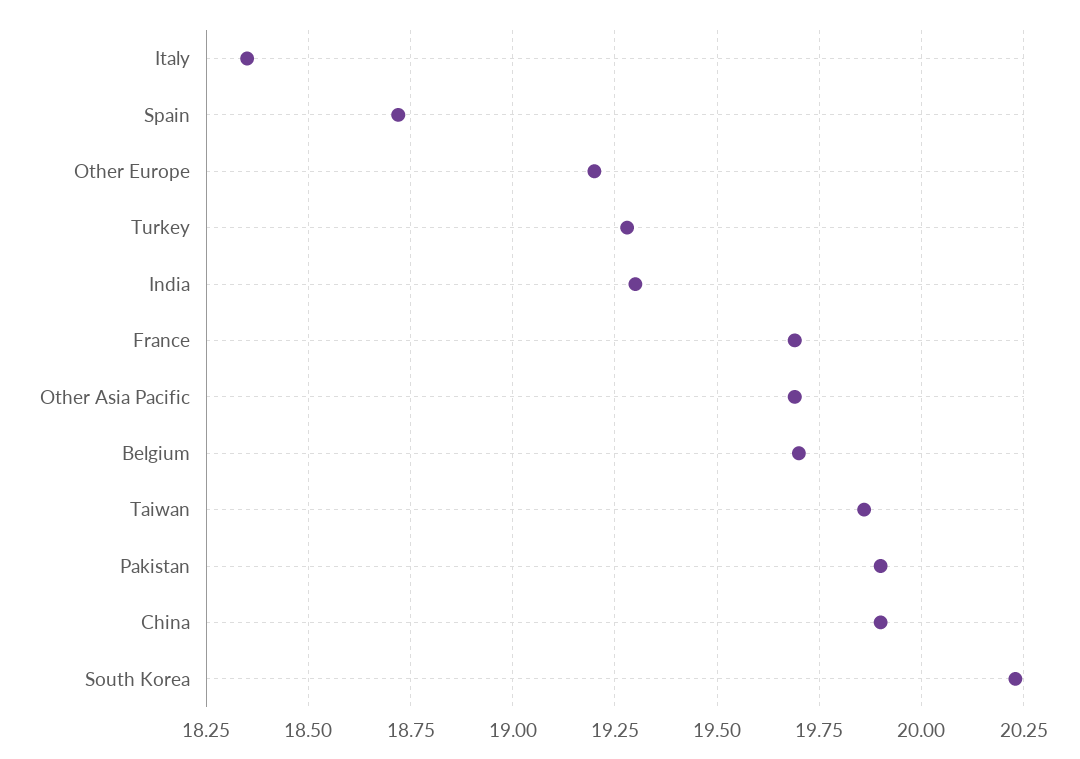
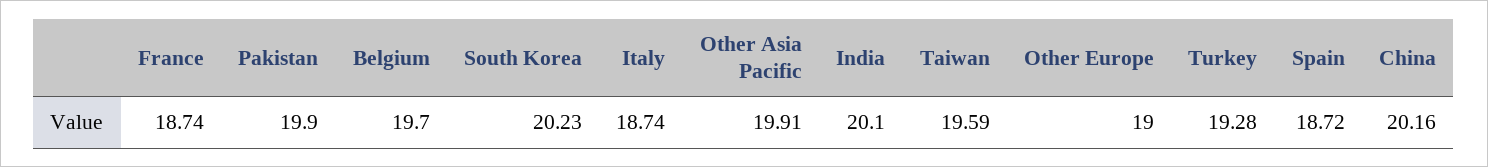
  {
-   "Italy": 18.35,
+   "Italy": 18.74,
    "Spain": 18.72,
-   "Other Europe": 19.2,
+   "Other Europe": 19,
    "Turkey": 19.28,
-   "India": 19.3,
+   "India": 20.1,
-   "France": 19.7,
+   "France": 18.74,
-   "Other Asia Pacific": 19.7,
+   "Other Asia Pacific": 19.91,
    "Belgium": 19.7,
-   "Taiwan": 19.85,
+   "Taiwan": 19.59,
    "Pakistan": 19.9,
-   "China": 19.9,
+   "China": 20.16,
    "South Korea": 20.23
  }

